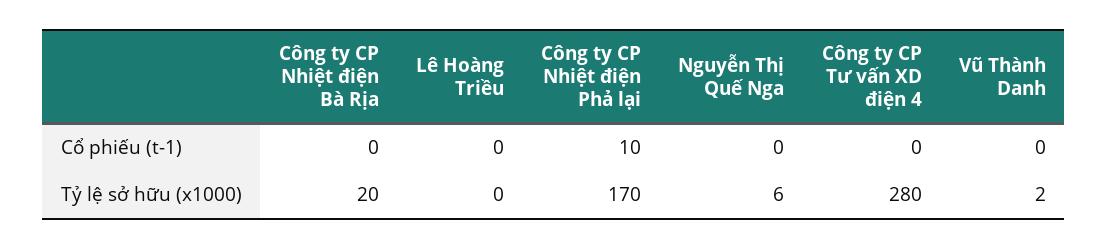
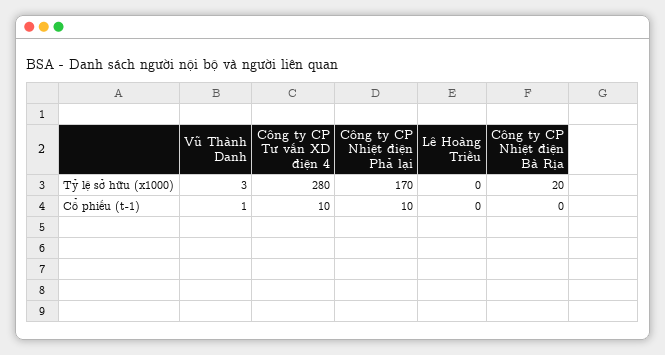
  {
    "Công ty CP Nhiệt điện Bà Rịa": {
      "Cổ phiếu (t-1)": 0,
      "Tỷ lệ sở hữu (x1000)": 20
    },
    "Lê Hoàng Triều": {
      "Cổ phiếu (t-1)": 0,
      "Tỷ lệ sở hữu (x1000)": 0
    },
    "Công ty CP Nhiệt điện Phả lại": {
      "Cổ phiếu (t-1)": 10,
      "Tỷ lệ sở hữu (x1000)": 170
    },
-   "Nguyễn Thị Quế Nga": {
-     "Cổ phiếu (t-1)": 0,
-     "Tỷ lệ sở hữu (x1000)": 6
-   },
    "Công ty CP Tư vấn XD điện 4": {
-     "Cổ phiếu (t-1)": 0,
+     "Cổ phiếu (t-1)": 10,
      "Tỷ lệ sở hữu (x1000)": 280
    },
    "Vũ Thành Danh": {
-     "Cổ phiếu (t-1)": 0,
+     "Cổ phiếu (t-1)": 1,
-     "Tỷ lệ sở hữu (x1000)": 2
+     "Tỷ lệ sở hữu (x1000)": 3
    }
  }

